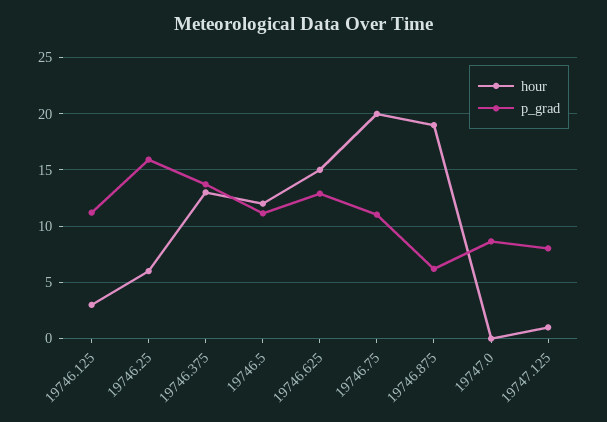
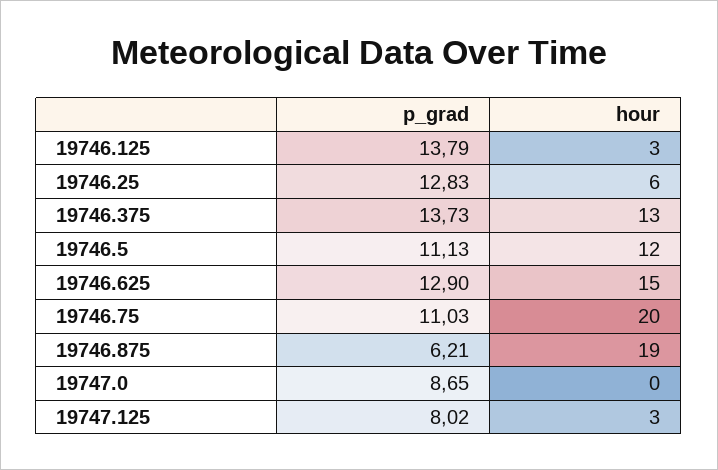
  {
    "hour": {
      "19746.125": 3,
      "19746.25": 6,
      "19746.375": 13,
      "19746.5": 12,
      "19746.625": 15,
      "19746.75": 20,
      "19746.875": 19,
      "19747.0": 0,
-     "19747.125": 1
+     "19747.125": 3
    },
    "p_grad": {
-     "19746.125": 11,
+     "19746.125": 13.79,
-     "19746.25": 16,
+     "19746.25": 12.83,
      "19746.375": 13.73,
      "19746.5": 11.13,
      "19746.625": 12.9,
      "19746.75": 11.03,
      "19746.875": 6.21,
      "19747.0": 8.65,
      "19747.125": 8.02
    }
  }

